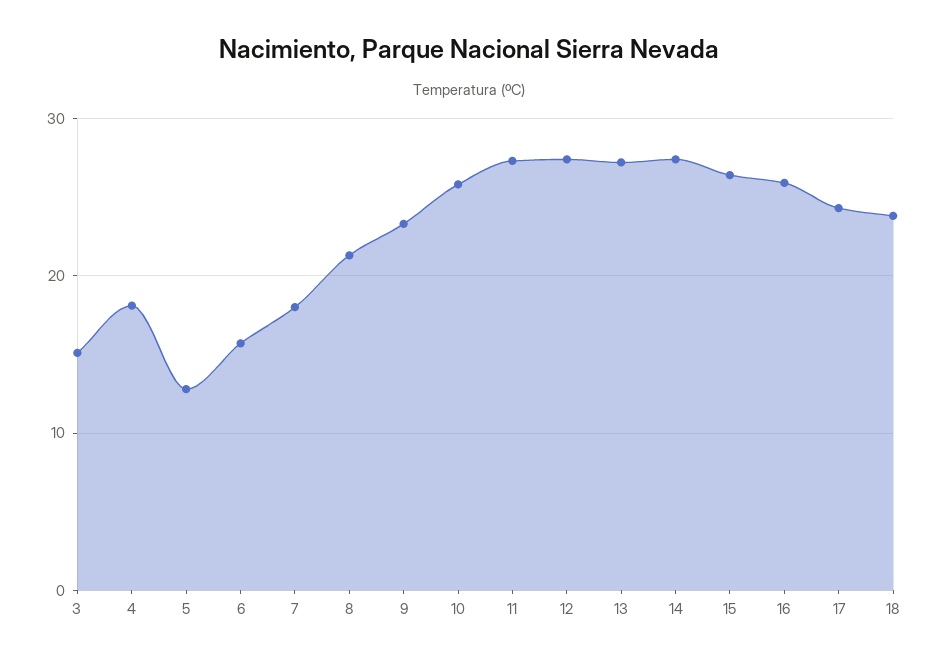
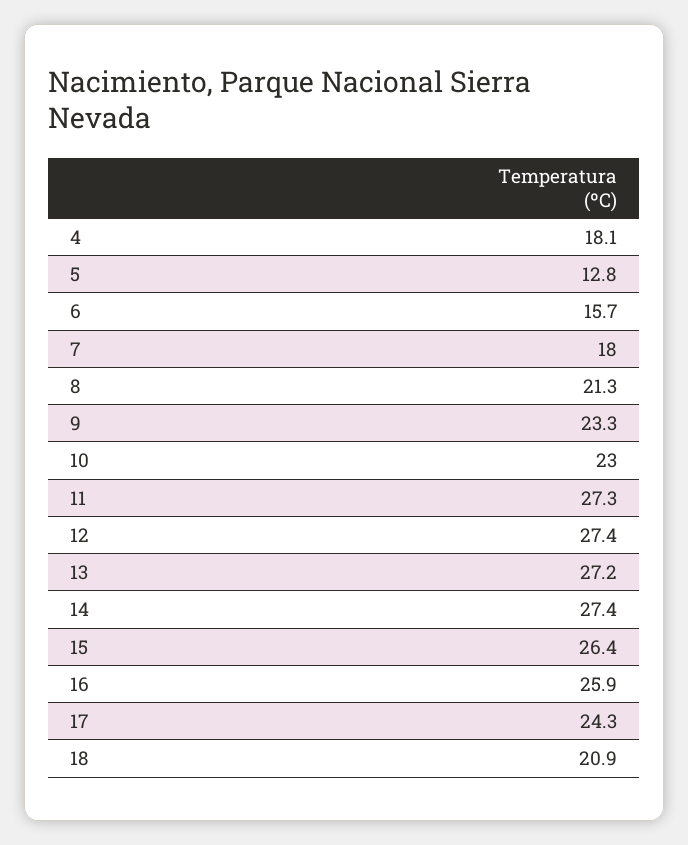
  {
-   "3": 15,
    "4": 18.1,
    "5": 12.8,
    "6": 15.7,
    "7": 18,
    "8": 21.3,
    "9": 23.3,
-   "10": 26,
+   "10": 23,
    "11": 27.3,
    "12": 27.4,
    "13": 27.2,
    "14": 27.4,
    "15": 26.4,
    "16": 25.9,
    "17": 24.3,
-   "18": 24
+   "18": 20.9
  }

